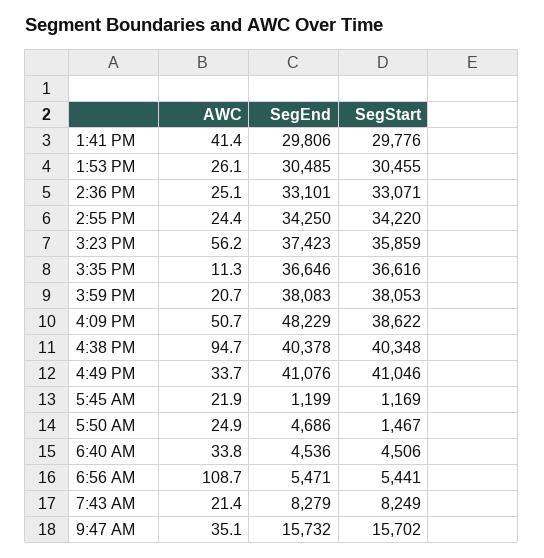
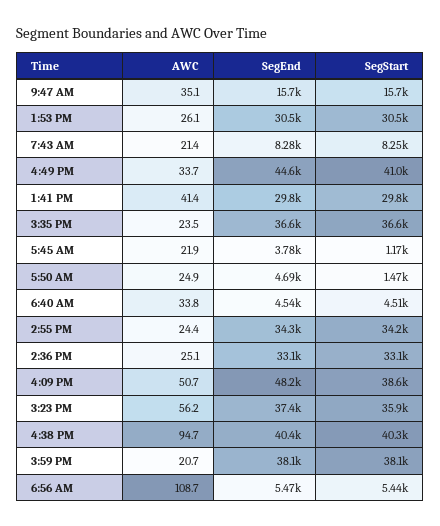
  {
    "AWC": {
      "1:41 PM": 41.4,
      "1:53 PM": 26.1,
      "2:36 PM": 25.1,
      "2:55 PM": 24.4,
      "3:23 PM": 56.2,
-     "3:35 PM": 11.3,
+     "3:35 PM": 23.5,
      "3:59 PM": 20.7,
      "4:09 PM": 50.7,
      "4:38 PM": 94.7,
      "4:49 PM": 33.7,
      "5:45 AM": 21.9,
      "5:50 AM": 24.9,
      "6:40 AM": 33.8,
      "6:56 AM": 108.7,
      "7:43 AM": 21.4,
      "9:47 AM": 35.1
    },
    "SegEnd": {
      "1:41 PM": 29806,
      "1:53 PM": 30485,
      "2:36 PM": 33101,
      "2:55 PM": 34250,
      "3:23 PM": 37423,
      "3:35 PM": 36646,
      "3:59 PM": 38083,
      "4:09 PM": 48229,
      "4:38 PM": 40378,
-     "4:49 PM": 41076,
+     "4:49 PM": 44600,
-     "5:45 AM": 1199,
+     "5:45 AM": 3780,
      "5:50 AM": 4686,
      "6:40 AM": 4536,
      "6:56 AM": 5471,
      "7:43 AM": 8279,
      "9:47 AM": 15732
    },
    "SegStart": {
      "1:41 PM": 29776,
      "1:53 PM": 30455,
      "2:36 PM": 33071,
      "2:55 PM": 34220,
      "3:23 PM": 35859,
      "3:35 PM": 36616,
      "3:59 PM": 38053,
      "4:09 PM": 38622,
      "4:38 PM": 40348,
      "4:49 PM": 41046,
      "5:45 AM": 1169,
      "5:50 AM": 1467,
      "6:40 AM": 4506,
      "6:56 AM": 5441,
      "7:43 AM": 8249,
      "9:47 AM": 15702
    }
  }

